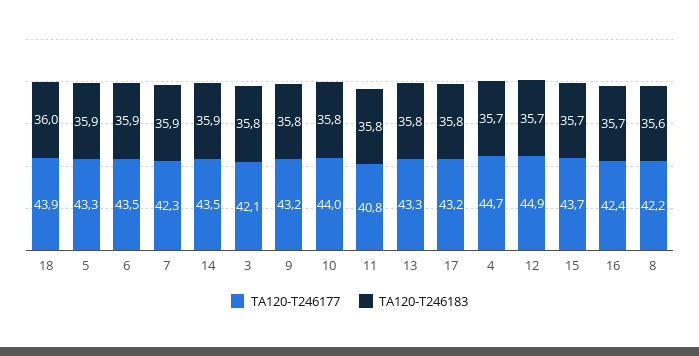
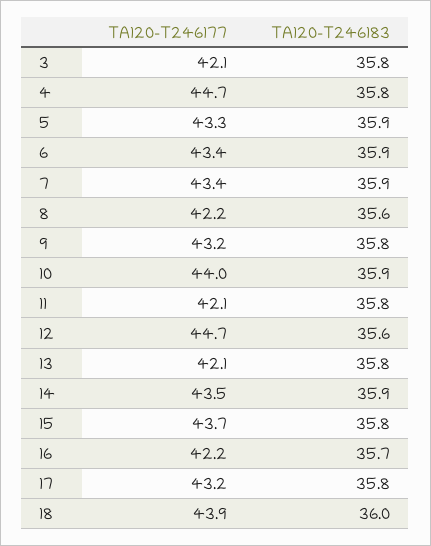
  {
    "TA120-T246177": {
      "18": 43.9,
      "5": 43.3,
-     "6": 43.5,
+     "6": 43.4,
-     "7": 42.3,
+     "7": 43.4,
      "14": 43.5,
      "3": 42.1,
      "9": 43.2,
      "10": 44,
-     "11": 40.8,
+     "11": 42.1,
-     "13": 43.3,
+     "13": 42.1,
      "17": 43.2,
      "4": 44.7,
-     "12": 44.9,
+     "12": 44.7,
      "15": 43.7,
-     "16": 42.4,
+     "16": 42.2,
      "8": 42.2
    },
    "TA120-T246183": {
      "18": 36,
      "5": 35.9,
      "6": 35.9,
      "7": 35.9,
      "14": 35.9,
      "3": 35.8,
      "9": 35.8,
-     "10": 35.8,
+     "10": 35.9,
      "11": 35.8,
      "13": 35.8,
      "17": 35.8,
-     "4": 35.7,
+     "4": 35.8,
-     "12": 35.7,
+     "12": 35.6,
-     "15": 35.7,
+     "15": 35.8,
      "16": 35.7,
      "8": 35.6
    }
  }

